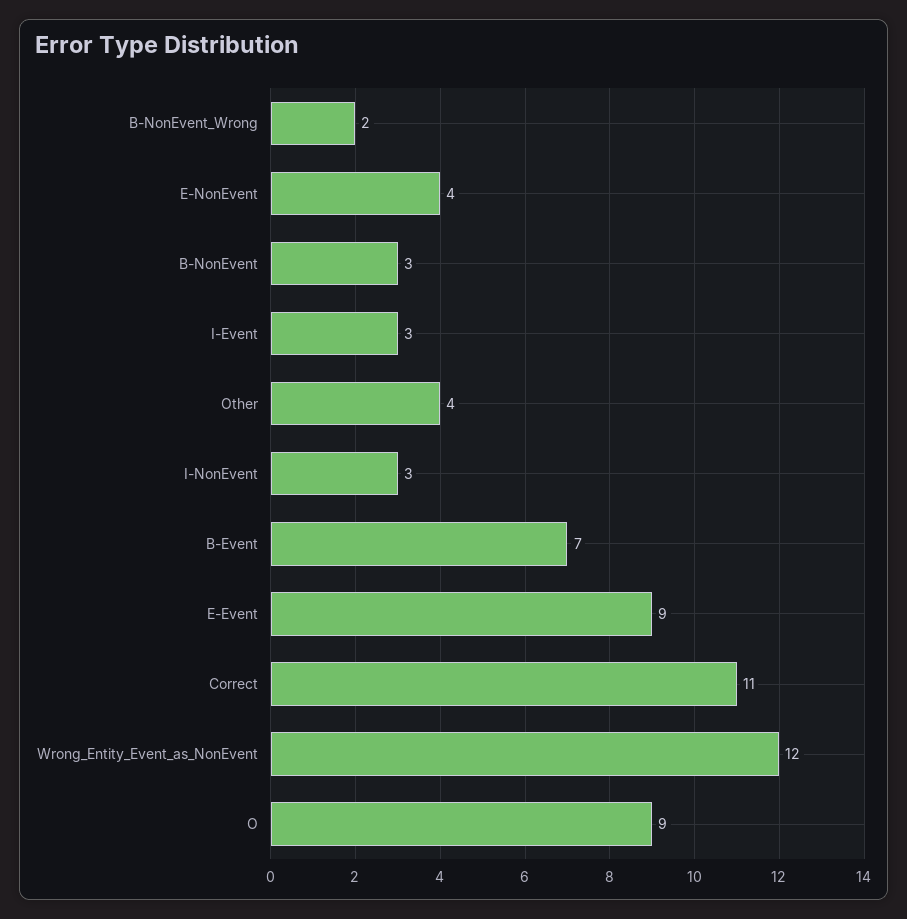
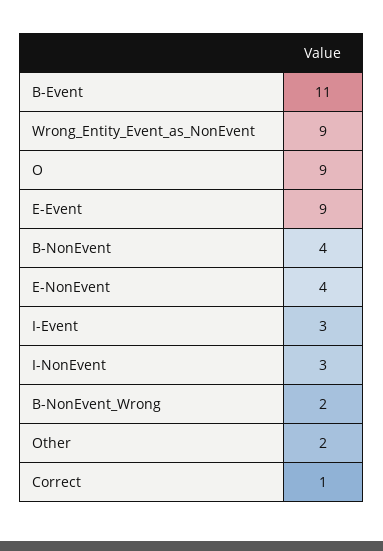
  {
    "B-NonEvent_Wrong": 2,
    "E-NonEvent": 4,
-   "B-NonEvent": 3,
+   "B-NonEvent": 4,
    "I-Event": 3,
-   "Other": 4,
+   "Other": 2,
    "I-NonEvent": 3,
-   "B-Event": 7,
+   "B-Event": 11,
    "E-Event": 9,
-   "Correct": 11,
+   "Correct": 1,
-   "Wrong_Entity_Event_as_NonEvent": 12,
+   "Wrong_Entity_Event_as_NonEvent": 9,
    "O": 9
  }

